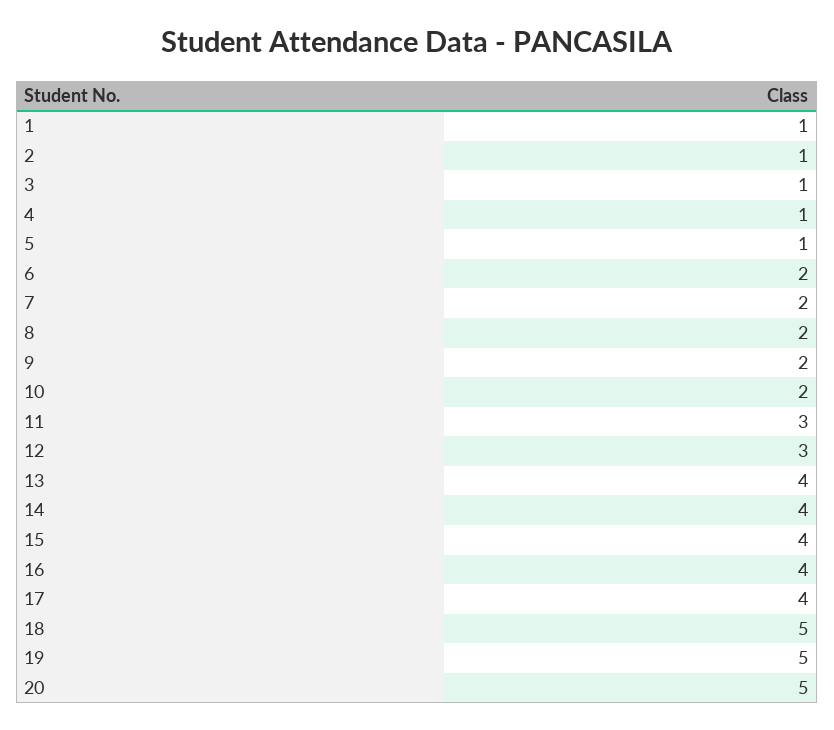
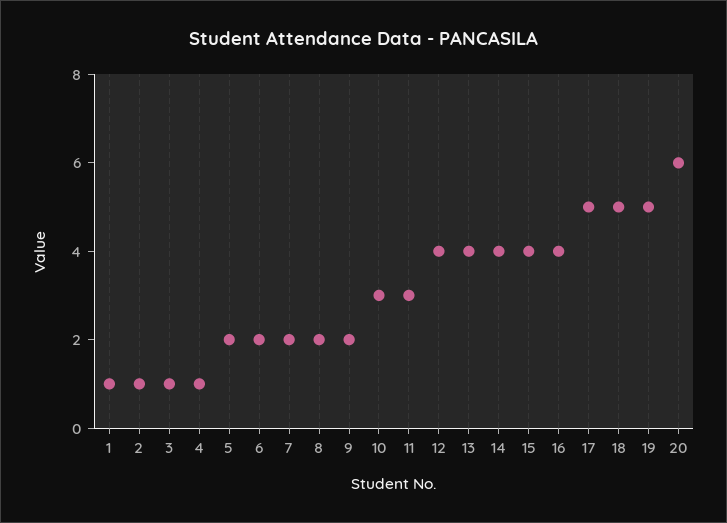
  {
    "1": 1,
    "2": 1,
    "3": 1,
    "4": 1,
-   "5": 1,
+   "5": 2,
    "6": 2,
    "7": 2,
    "8": 2,
    "9": 2,
-   "10": 2,
+   "10": 3,
    "11": 3,
-   "12": 3,
+   "12": 4,
    "13": 4,
    "14": 4,
    "15": 4,
    "16": 4,
-   "17": 4,
+   "17": 5,
    "18": 5,
    "19": 5,
-   "20": 5
+   "20": 6
  }

